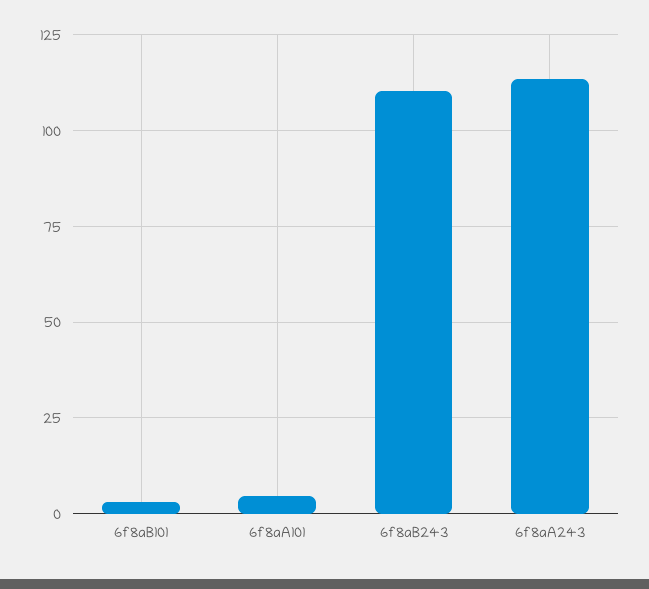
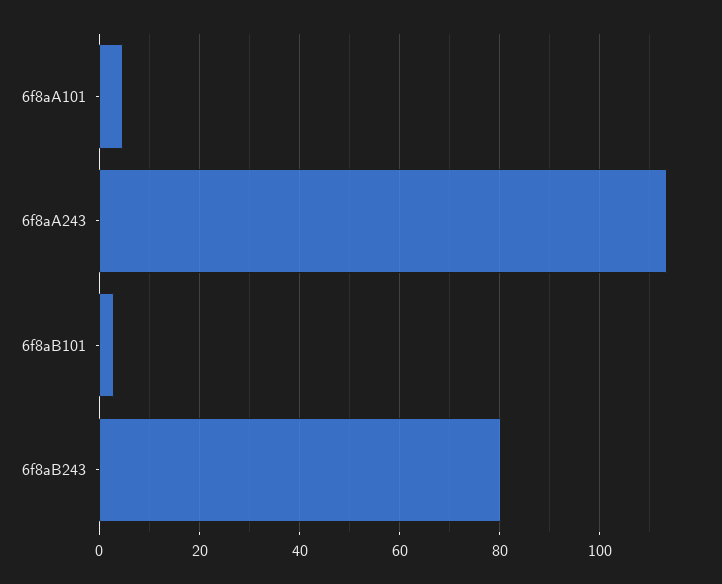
  {
    "6f8aB101": 2,
    "6f8aA101": 4,
-   "6f8aB243": 110,
+   "6f8aB243": 80,
    "6f8aA243": 114
  }

